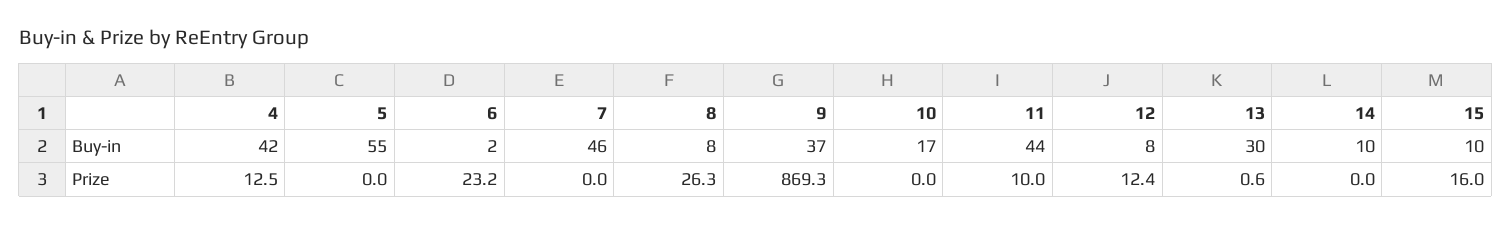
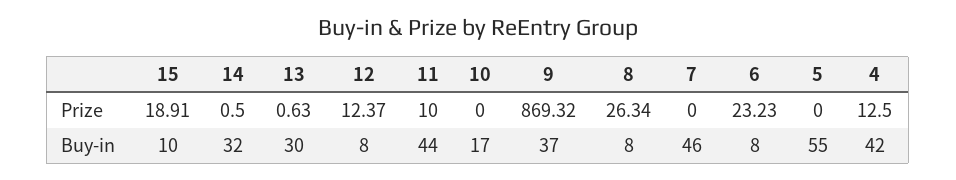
  {
    "4": {
      "Buy-in": 42,
      "Prize": 12.5
    },
    "5": {
      "Buy-in": 55,
      "Prize": 0
    },
    "6": {
-     "Buy-in": 2,
+     "Buy-in": 8,
      "Prize": 23.23
    },
    "7": {
      "Buy-in": 46,
      "Prize": 0
    },
    "8": {
      "Buy-in": 8,
      "Prize": 26.34
    },
    "9": {
      "Buy-in": 37,
      "Prize": 869.32
    },
    "10": {
      "Buy-in": 17,
      "Prize": 0
    },
    "11": {
      "Buy-in": 44,
      "Prize": 10
    },
    "12": {
      "Buy-in": 8,
      "Prize": 12.37
    },
    "13": {
      "Buy-in": 30,
      "Prize": 0.63
    },
    "14": {
-     "Buy-in": 10,
+     "Buy-in": 32,
-     "Prize": 0
+     "Prize": 0.5
    },
    "15": {
      "Buy-in": 10,
-     "Prize": 16
+     "Prize": 18.91
    }
  }

